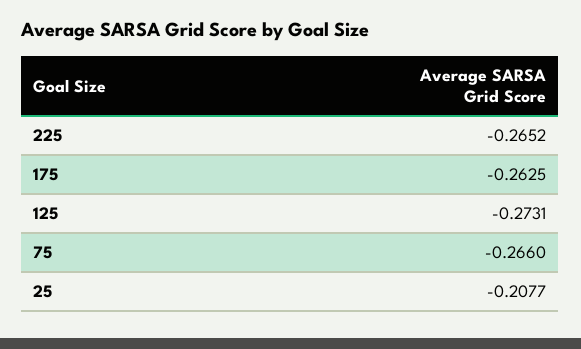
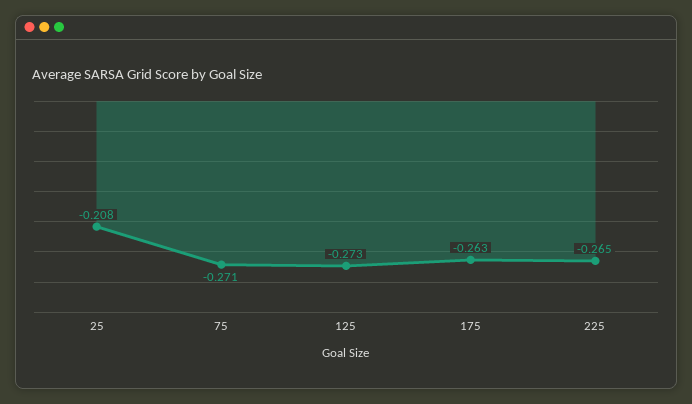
  {
    "225": -0.2652,
    "175": -0.2625,
    "125": -0.2731,
-   "75": -0.266,
+   "75": -0.271,
    "25": -0.2077
  }

